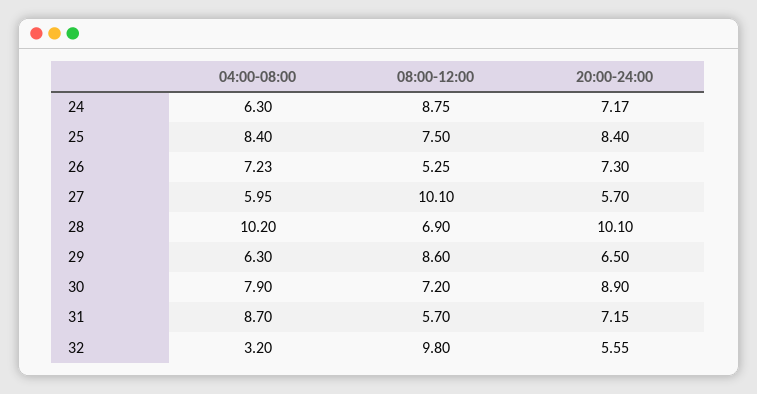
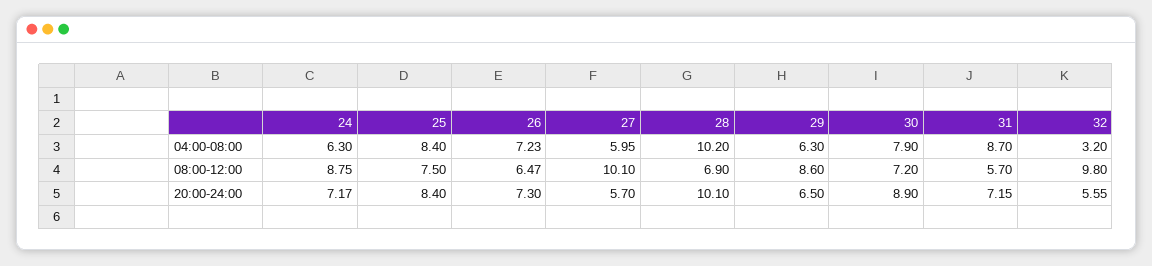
  {
    "04:00-08:00": {
      "24": 6.3,
      "25": 8.4,
      "26": 7.23,
      "27": 5.95,
      "28": 10.2,
      "29": 6.3,
      "30": 7.9,
      "31": 8.7,
      "32": 3.2
    },
    "08:00-12:00": {
      "24": 8.75,
      "25": 7.5,
-     "26": 5.25,
+     "26": 6.47,
      "27": 10.1,
      "28": 6.9,
      "29": 8.6,
      "30": 7.2,
      "31": 5.7,
      "32": 9.8
    },
    "20:00-24:00": {
      "24": 7.17,
      "25": 8.4,
      "26": 7.3,
      "27": 5.7,
      "28": 10.1,
      "29": 6.5,
      "30": 8.9,
      "31": 7.15,
      "32": 5.55
    }
  }

